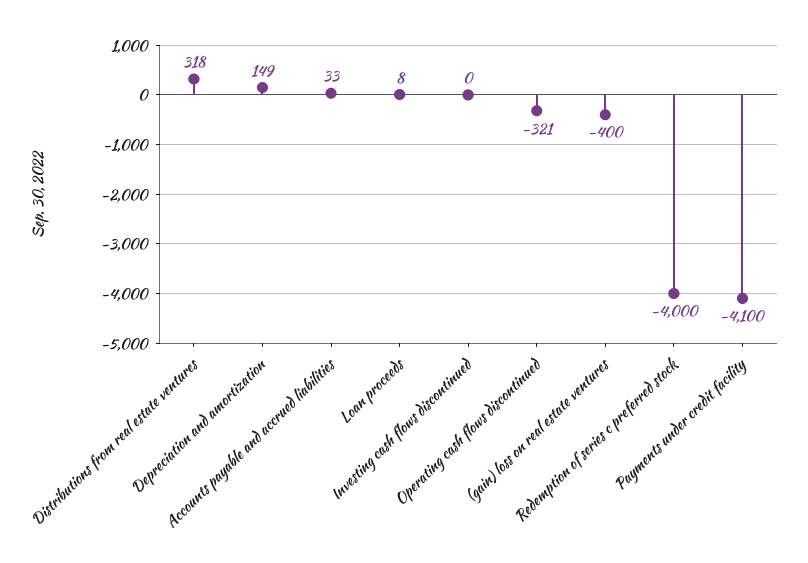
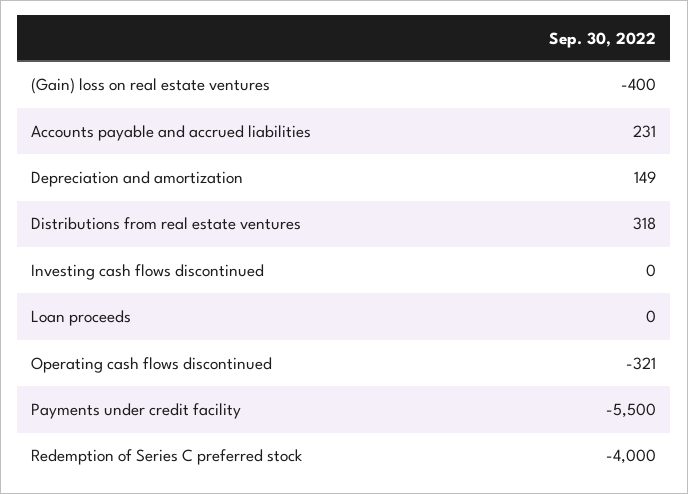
  {
    "Distributions from real estate ventures": 318,
    "Depreciation and amortization": 149,
-   "Accounts payable and accrued liabilities": 33,
+   "Accounts payable and accrued liabilities": 231,
-   "Loan proceeds": 8,
+   "Loan proceeds": 0,
    "Investing cash flows discontinued": 0,
    "Operating cash flows discontinued": -321,
    "(gain) loss on real estate ventures": -400,
    "Redemption of series c preferred stock": -4000,
-   "Payments under credit facility": -4100
+   "Payments under credit facility": -5500
  }

